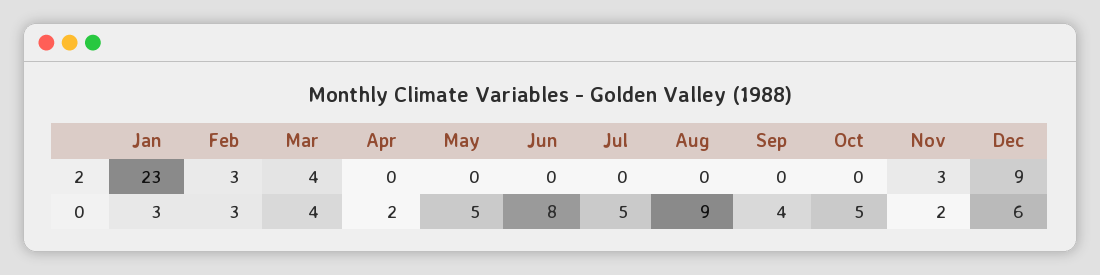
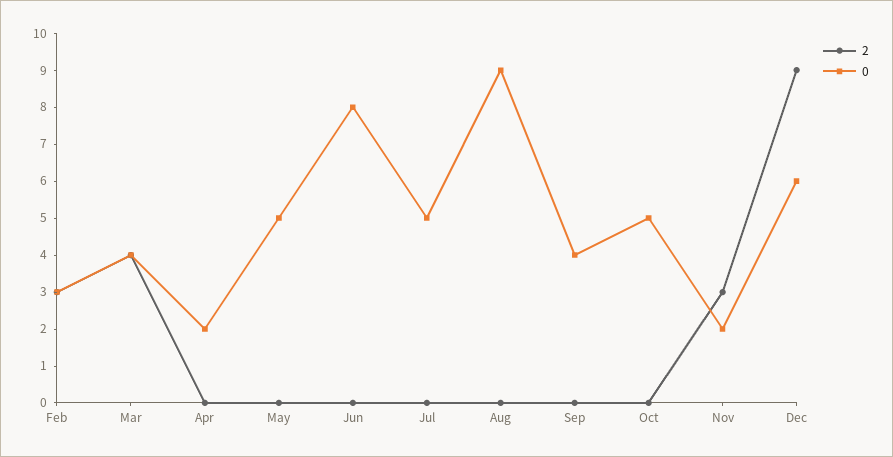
  {
    "2": {
-     "Jan": 23,
      "Feb": 3,
      "Mar": 4,
      "Apr": 0,
      "May": 0,
      "Jun": 0,
      "Jul": 0,
      "Aug": 0,
      "Sep": 0,
      "Oct": 0,
      "Nov": 3,
      "Dec": 9
    },
    "0": {
-     "Jan": 3,
      "Feb": 3,
      "Mar": 4,
      "Apr": 2,
      "May": 5,
      "Jun": 8,
      "Jul": 5,
      "Aug": 9,
      "Sep": 4,
      "Oct": 5,
      "Nov": 2,
      "Dec": 6
    }
  }

